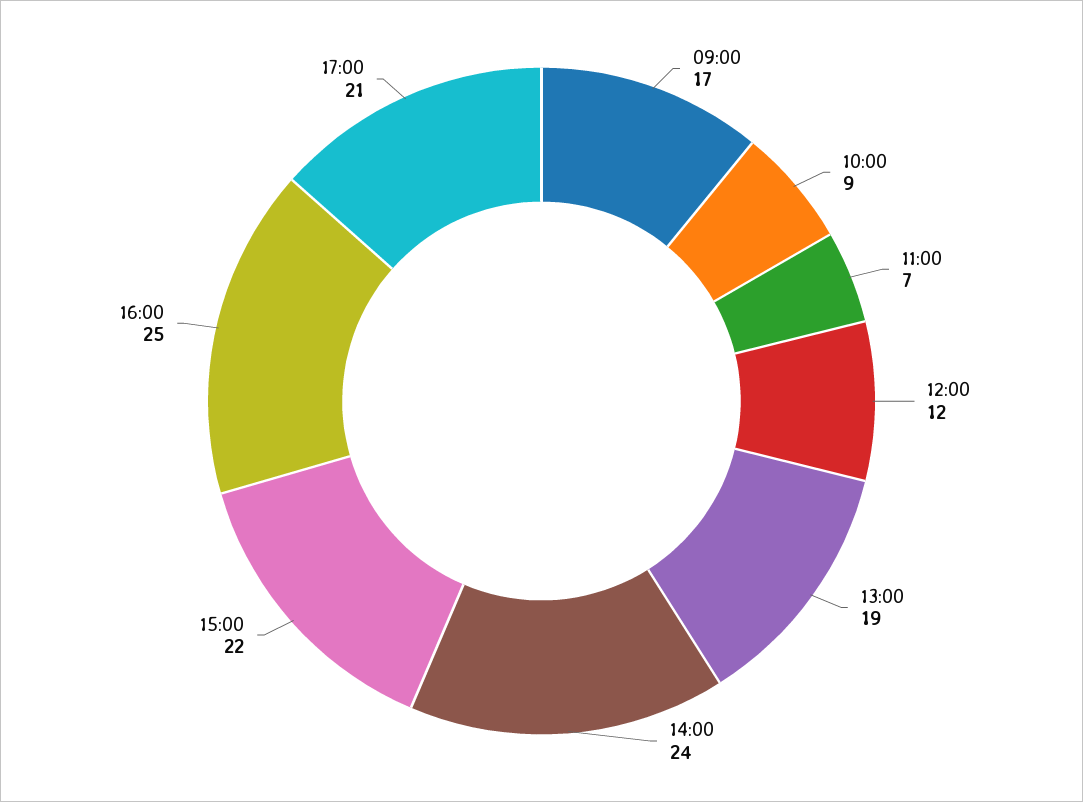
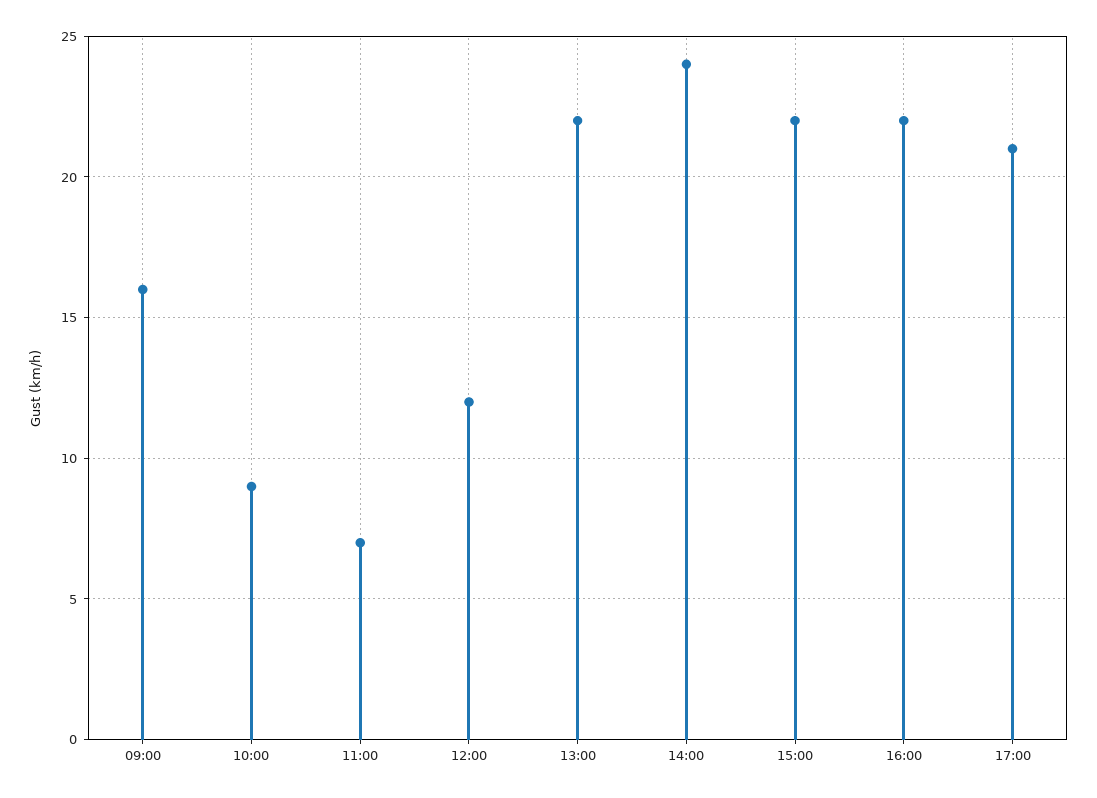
  {
-   "09:00": 17,
+   "09:00": 16,
    "10:00": 9,
    "11:00": 7,
    "12:00": 12,
-   "13:00": 19,
+   "13:00": 22,
    "14:00": 24,
    "15:00": 22,
-   "16:00": 25,
+   "16:00": 22,
    "17:00": 21
  }

